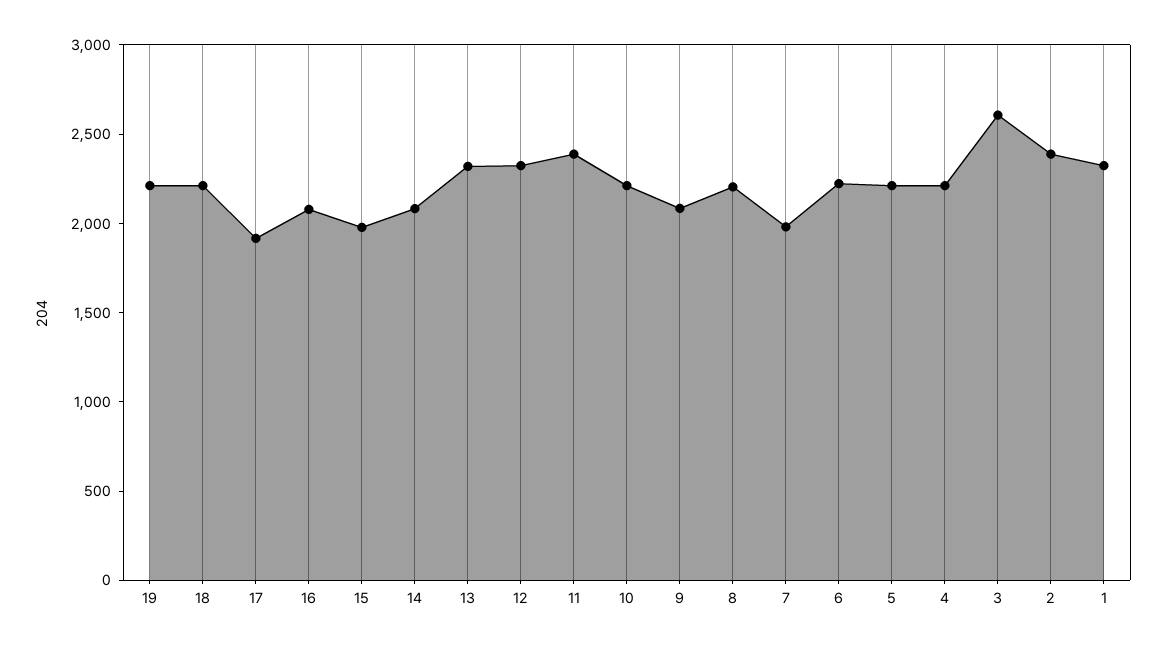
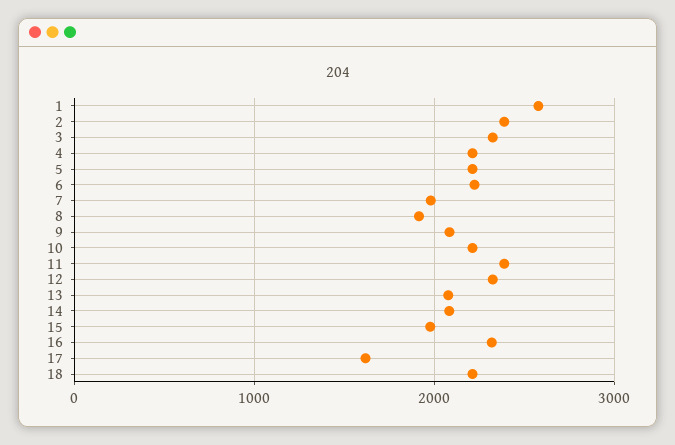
  {
-   "19": 2200,
    "18": 2200,
-   "17": 1900,
+   "17": 1600,
-   "16": 2100,
+   "16": 2300,
    "15": 2000,
    "14": 2100,
-   "13": 2300,
+   "13": 2100,
    "12": 2300,
    "11": 2400,
    "10": 2200,
    "9": 2100,
-   "8": 2200,
+   "8": 1900,
    "7": 2000,
    "6": 2200,
    "5": 2200,
    "4": 2200,
-   "3": 2600,
+   "3": 2300,
    "2": 2400,
-   "1": 2300
+   "1": 2600
  }

